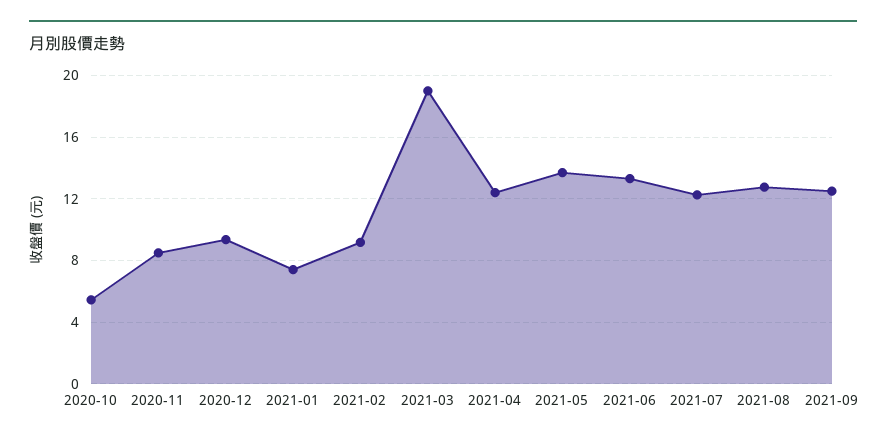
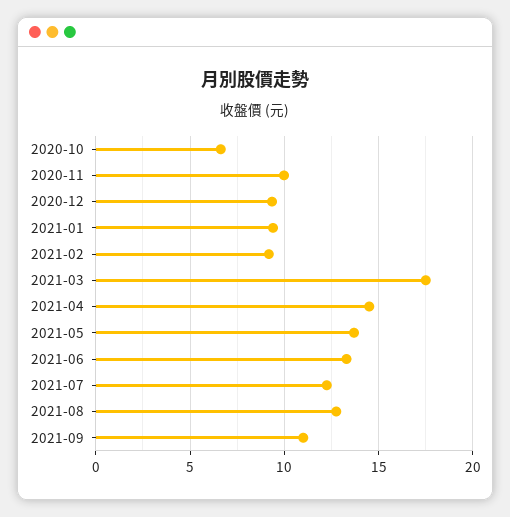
  {
-   "2020-10": 5.5,
+   "2020-10": 6.5,
-   "2020-11": 8.5,
+   "2020-11": 10,
    "2020-12": 9.5,
-   "2021-01": 7.5,
+   "2021-01": 9.5,
    "2021-02": 9,
-   "2021-03": 19,
+   "2021-03": 17.5,
-   "2021-04": 12.5,
+   "2021-04": 14.5,
    "2021-05": 13.5,
    "2021-06": 13.5,
    "2021-07": 12.5,
    "2021-08": 13,
-   "2021-09": 12.5
+   "2021-09": 11
  }

